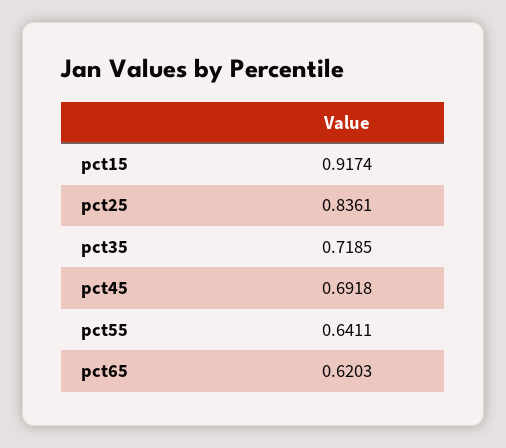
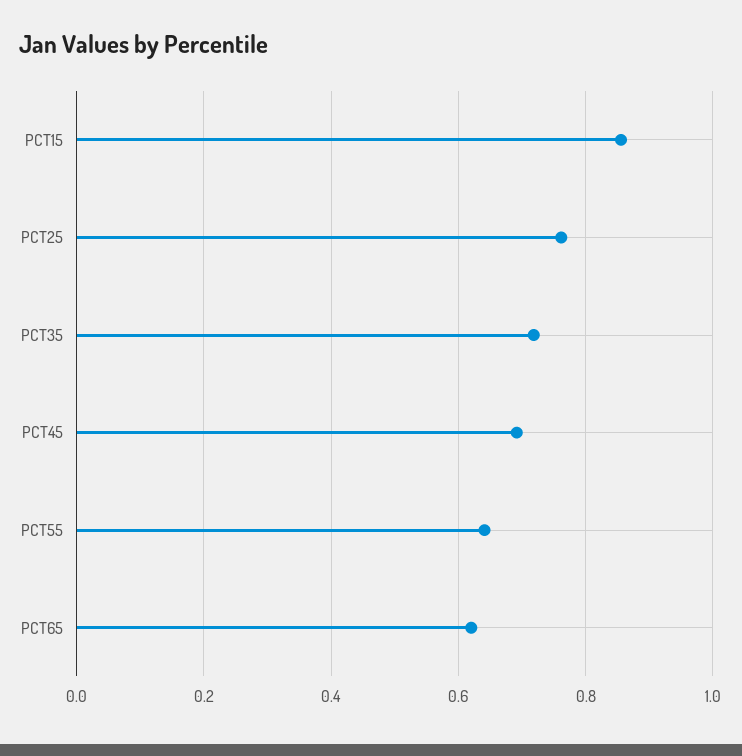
  {
-   "pct15": 0.9174,
+   "pct15": 0.86,
-   "pct25": 0.8361,
+   "pct25": 0.76,
    "pct35": 0.7185,
    "pct45": 0.6918,
    "pct55": 0.6411,
    "pct65": 0.6203
  }

